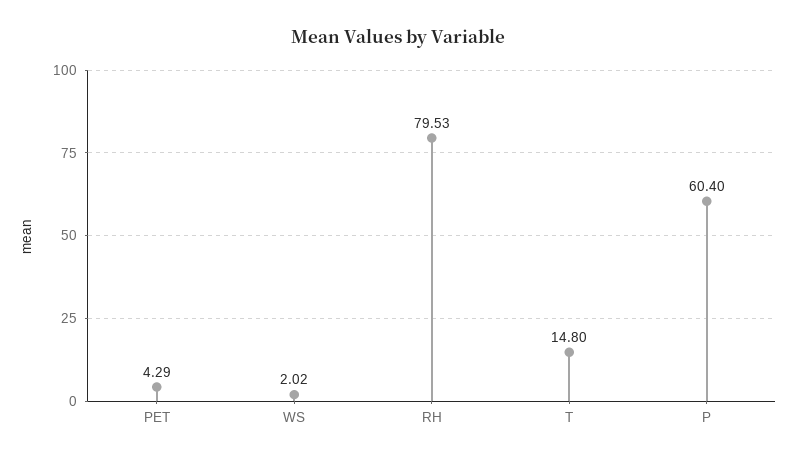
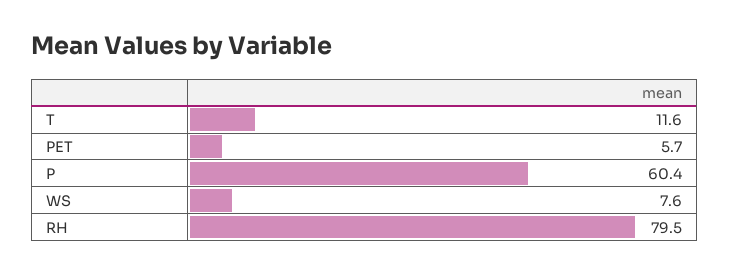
  {
-   "PET": 4.29,
+   "PET": 5.7,
-   "WS": 2.02,
+   "WS": 7.6,
    "RH": 79.53,
-   "T": 14.8,
+   "T": 11.6,
    "P": 60.4
  }

